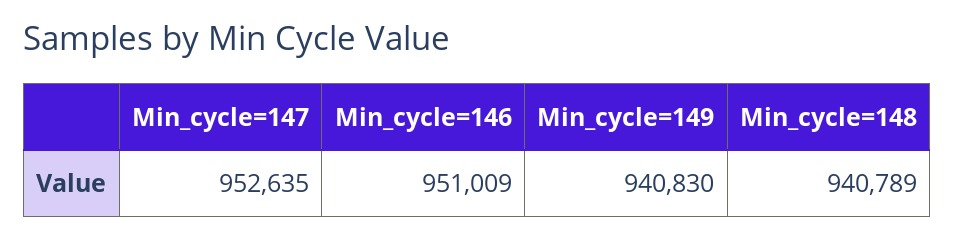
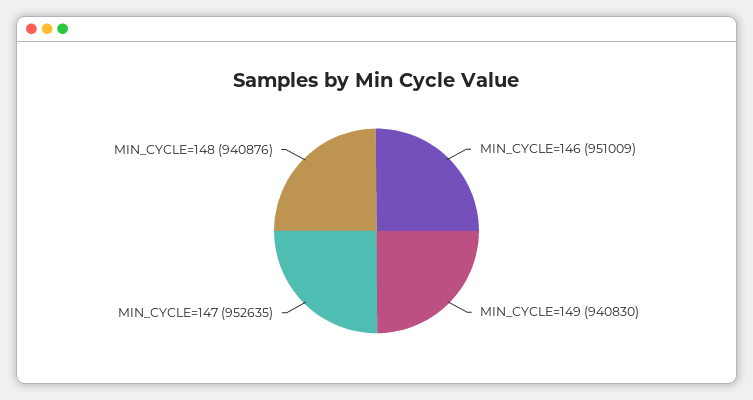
  {
    "Min_cycle=147": 952635,
    "Min_cycle=146": 951009,
    "Min_cycle=149": 940830,
-   "Min_cycle=148": 940789
+   "Min_cycle=148": 940876
  }

